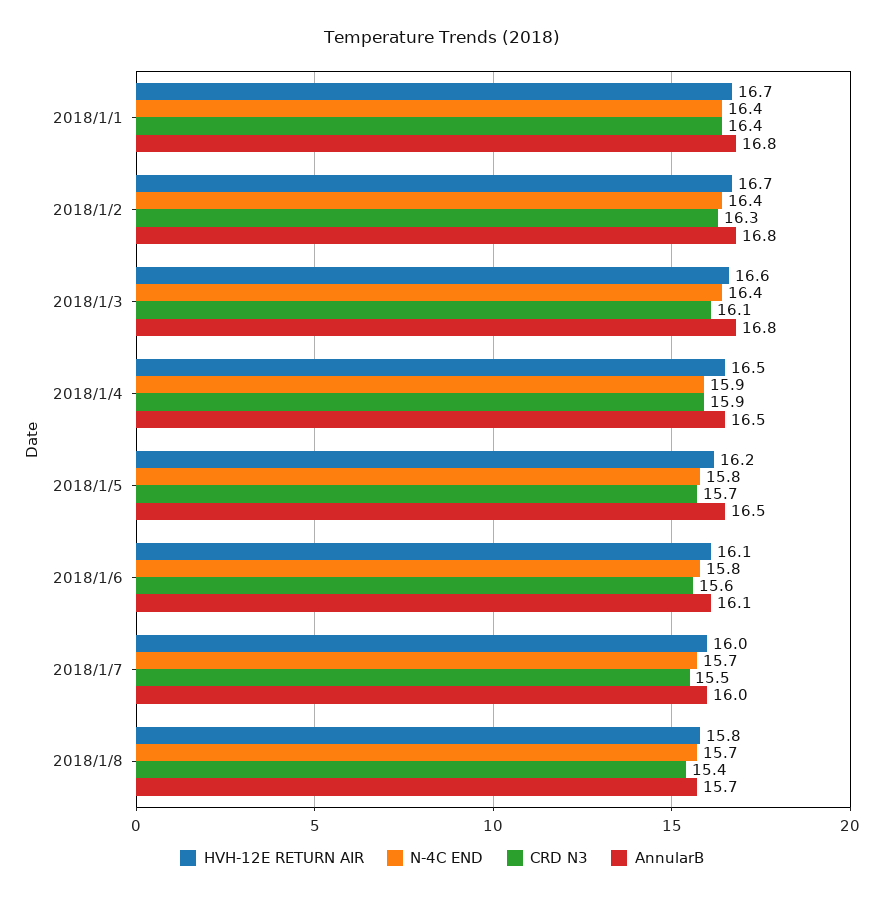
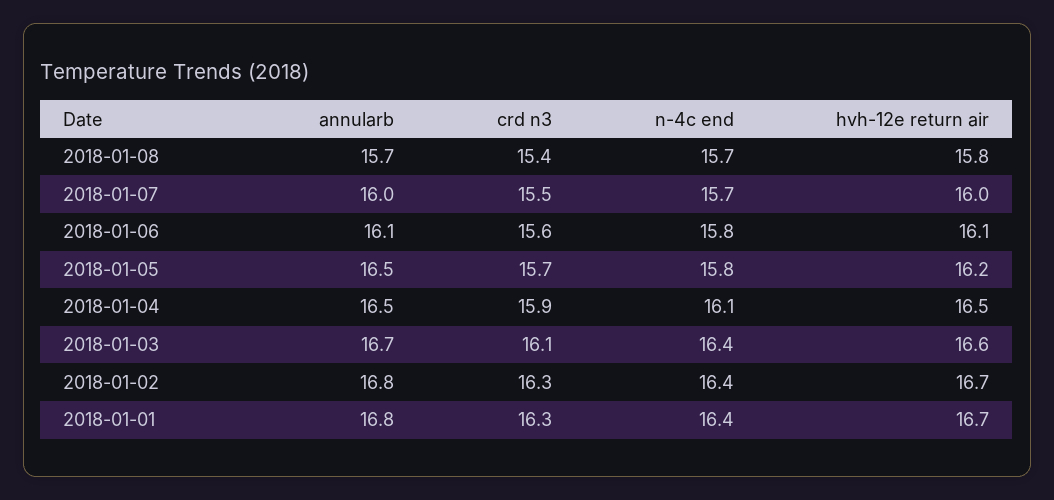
  {
    "HVH-12E RETURN AIR": {
      "2018/1/1": 16.7,
      "2018/1/2": 16.7,
      "2018/1/3": 16.6,
      "2018/1/4": 16.5,
      "2018/1/5": 16.2,
      "2018/1/6": 16.1,
      "2018/1/7": 16,
      "2018/1/8": 15.8
    },
    "N-4C END": {
      "2018/1/1": 16.4,
      "2018/1/2": 16.4,
      "2018/1/3": 16.4,
-     "2018/1/4": 15.9,
+     "2018/1/4": 16.1,
      "2018/1/5": 15.8,
      "2018/1/6": 15.8,
      "2018/1/7": 15.7,
      "2018/1/8": 15.7
    },
    "CRD N3": {
-     "2018/1/1": 16.4,
+     "2018/1/1": 16.3,
      "2018/1/2": 16.3,
      "2018/1/3": 16.1,
      "2018/1/4": 15.9,
      "2018/1/5": 15.7,
      "2018/1/6": 15.6,
      "2018/1/7": 15.5,
      "2018/1/8": 15.4
    },
    "AnnularB": {
      "2018/1/1": 16.8,
      "2018/1/2": 16.8,
-     "2018/1/3": 16.8,
+     "2018/1/3": 16.7,
      "2018/1/4": 16.5,
      "2018/1/5": 16.5,
      "2018/1/6": 16.1,
      "2018/1/7": 16,
      "2018/1/8": 15.7
    }
  }

